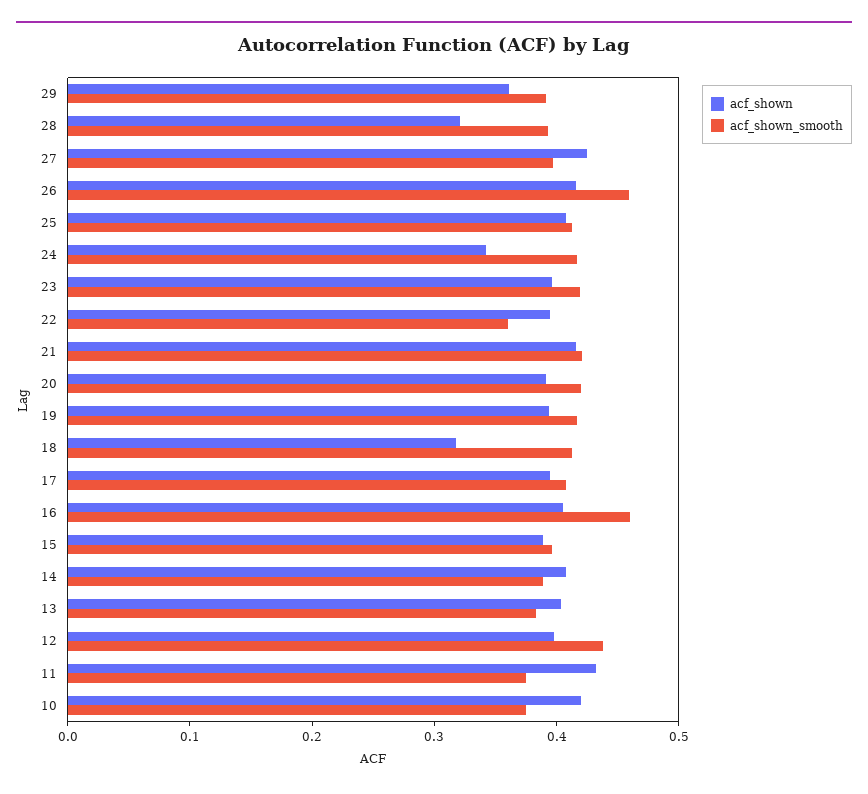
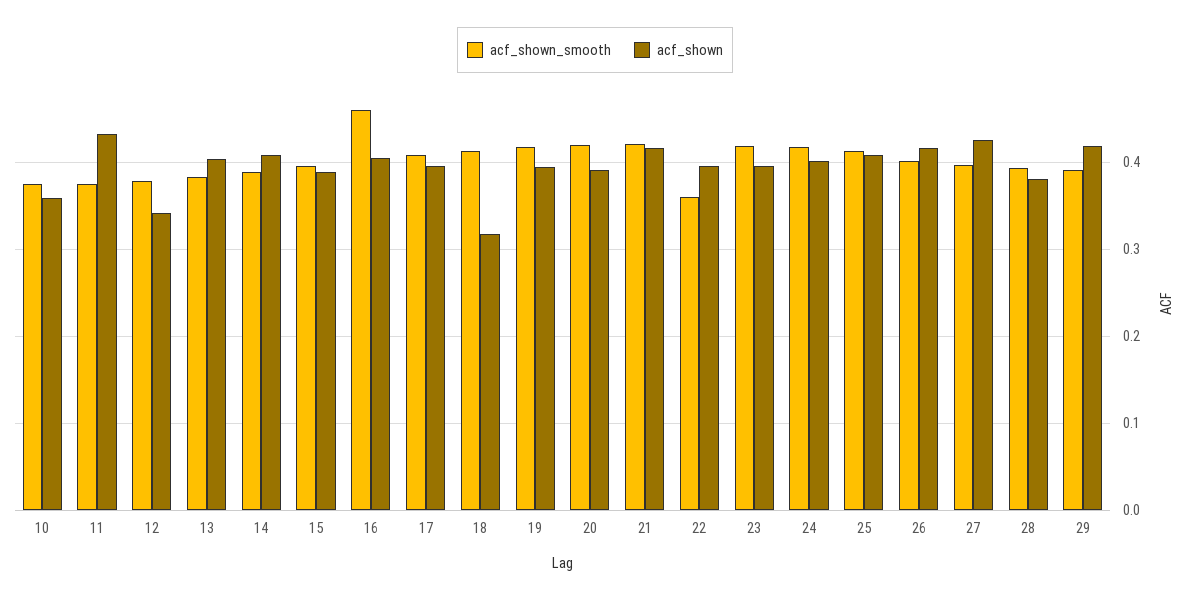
  {
    "acf_shown": {
-     "29": 0.36,
+     "29": 0.42,
-     "28": 0.32,
+     "28": 0.38,
      "27": 0.43,
      "26": 0.42,
      "25": 0.41,
-     "24": 0.34,
+     "24": 0.4,
      "23": 0.4,
      "22": 0.4,
      "21": 0.42,
      "20": 0.39,
      "19": 0.39,
      "18": 0.32,
      "17": 0.4,
      "16": 0.41,
      "15": 0.39,
      "14": 0.41,
      "13": 0.4,
-     "12": 0.4,
+     "12": 0.34,
      "11": 0.43,
-     "10": 0.42
+     "10": 0.36
    },
    "acf_shown_smooth": {
      "29": 0.39,
      "28": 0.39,
      "27": 0.4,
-     "26": 0.46,
+     "26": 0.4,
      "25": 0.41,
      "24": 0.42,
      "23": 0.42,
      "22": 0.36,
      "21": 0.42,
      "20": 0.42,
      "19": 0.42,
      "18": 0.41,
      "17": 0.41,
      "16": 0.46,
      "15": 0.4,
      "14": 0.39,
      "13": 0.38,
-     "12": 0.44,
+     "12": 0.38,
      "11": 0.38,
      "10": 0.38
    }
  }

